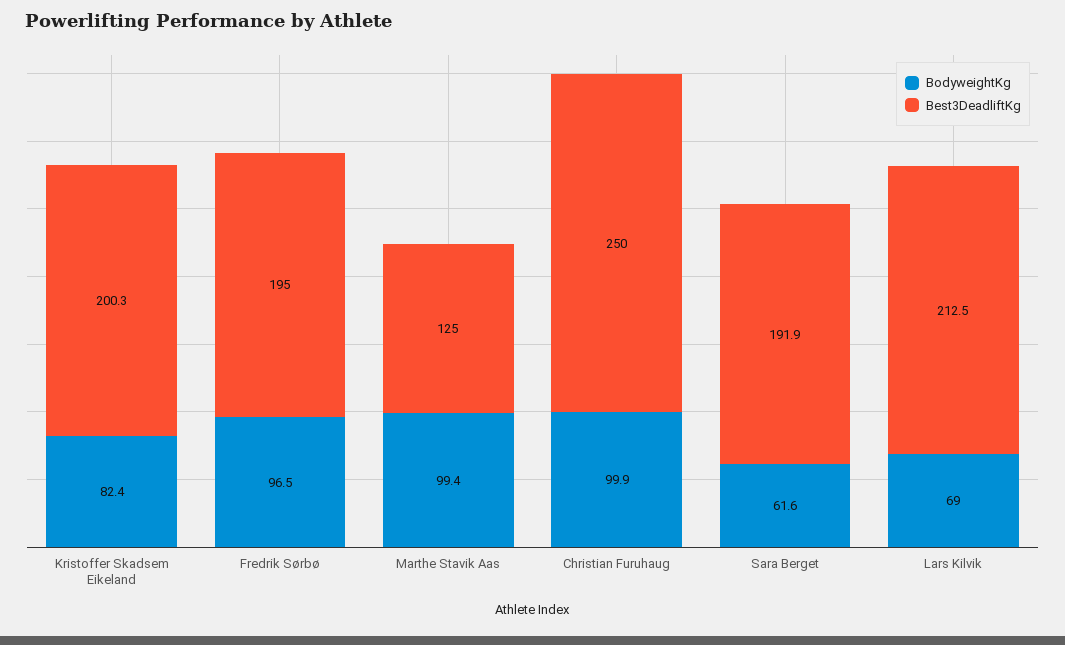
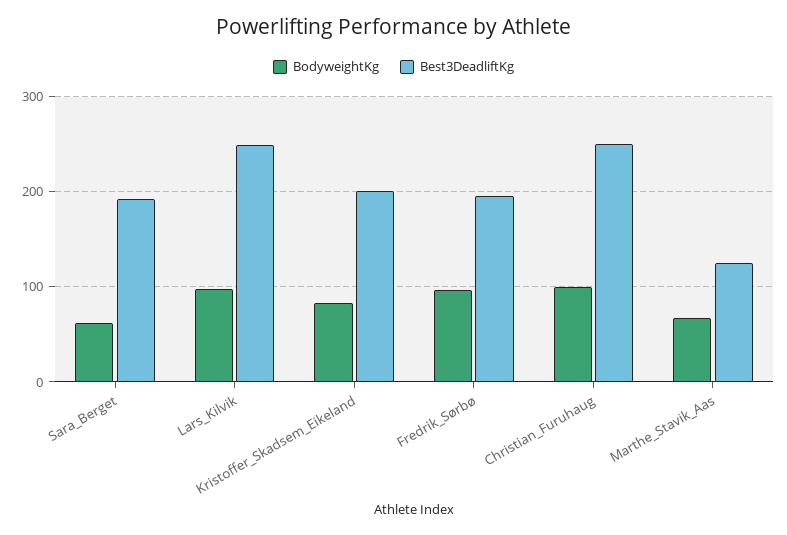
  {
    "BodyweightKg": {
      "Kristoffer Skadsem Eikeland": 82.4,
      "Fredrik Sørbø": 96.5,
-     "Marthe Stavik Aas": 99.4,
+     "Marthe Stavik Aas": 70,
      "Christian Furuhaug": 99.9,
      "Sara Berget": 61.6,
-     "Lars Kilvik": 69
+     "Lars Kilvik": 100
    },
    "Best3DeadliftKg": {
      "Kristoffer Skadsem Eikeland": 200.3,
      "Fredrik Sørbø": 195,
      "Marthe Stavik Aas": 125,
      "Christian Furuhaug": 250,
      "Sara Berget": 191.9,
-     "Lars Kilvik": 212.5
+     "Lars Kilvik": 250
    }
  }

